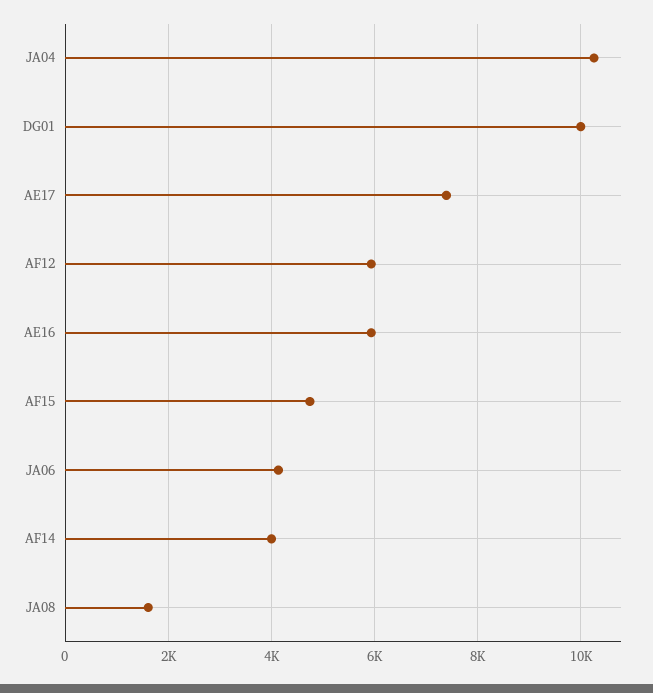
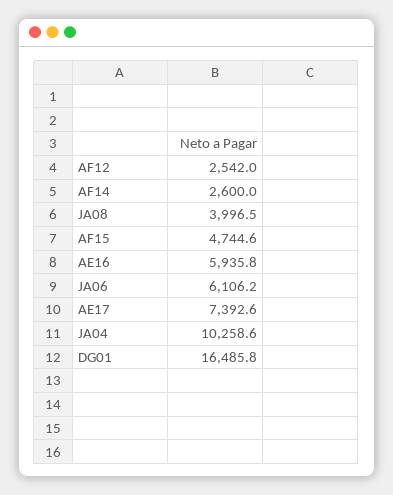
  {
    "JA04": 10258.6,
-   "DG01": 10000,
+   "DG01": 16485.8,
    "AE17": 7392.6,
-   "AF12": 6000,
+   "AF12": 2542,
    "AE16": 5935.8,
    "AF15": 4744.6,
-   "JA06": 4200,
+   "JA06": 6106.2,
-   "AF14": 4000,
+   "AF14": 2600,
-   "JA08": 1600
+   "JA08": 3996.5
  }

